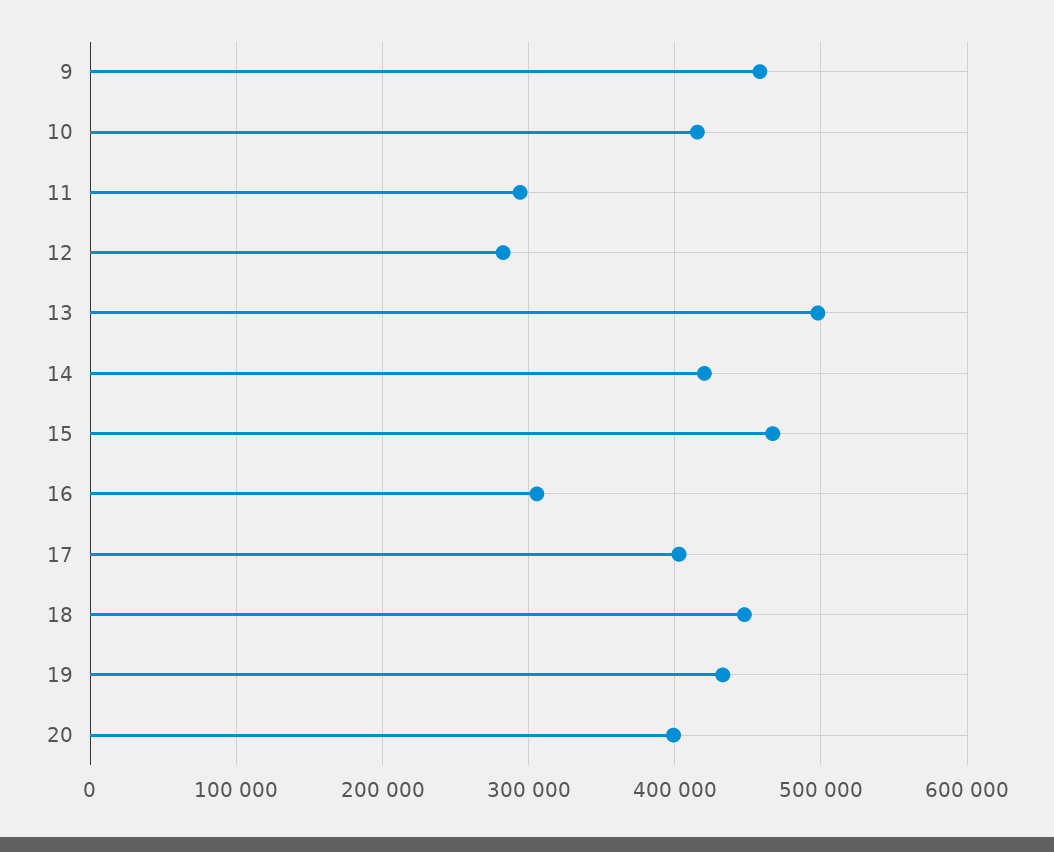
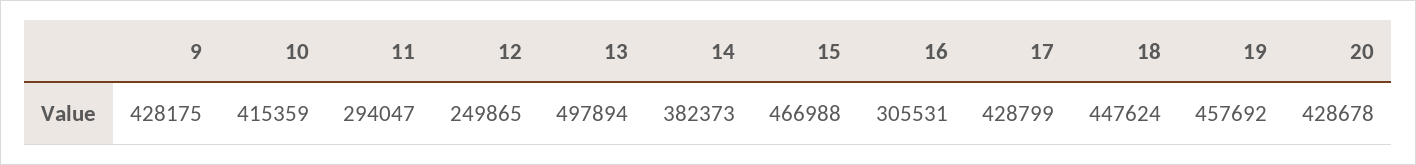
  {
-   "9": 460000,
+   "9": 428175,
    "10": 415359,
    "11": 294047,
-   "12": 280000,
+   "12": 249865,
    "13": 497894,
-   "14": 420000,
+   "14": 382373,
    "15": 466988,
    "16": 305531,
-   "17": 400000,
+   "17": 428799,
    "18": 447624,
-   "19": 430000,
+   "19": 457692,
-   "20": 400000
+   "20": 428678
  }

